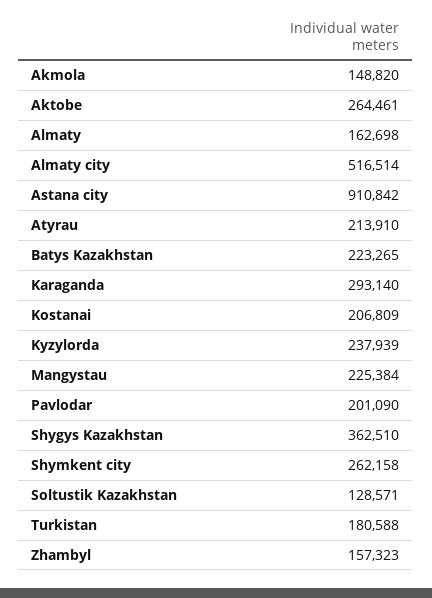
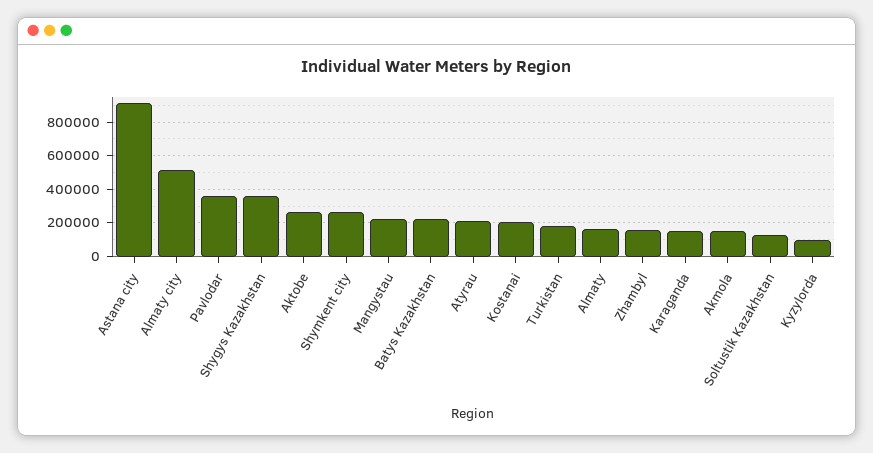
  {
    "Akmola": 148820,
    "Aktobe": 264461,
    "Almaty": 162698,
    "Almaty city": 516514,
    "Astana city": 910842,
    "Atyrau": 213910,
    "Batys Kazakhstan": 223265,
-   "Karaganda": 293140,
+   "Karaganda": 150000,
    "Kostanai": 206809,
-   "Kyzylorda": 237939,
+   "Kyzylorda": 100000,
    "Mangystau": 225384,
-   "Pavlodar": 201090,
+   "Pavlodar": 350000,
    "Shygys Kazakhstan": 362510,
    "Shymkent city": 262158,
    "Soltustik Kazakhstan": 128571,
    "Turkistan": 180588,
    "Zhambyl": 157323
  }

